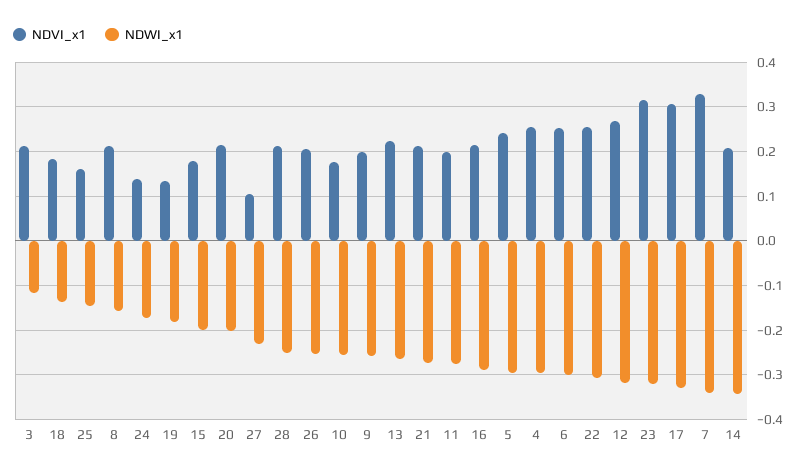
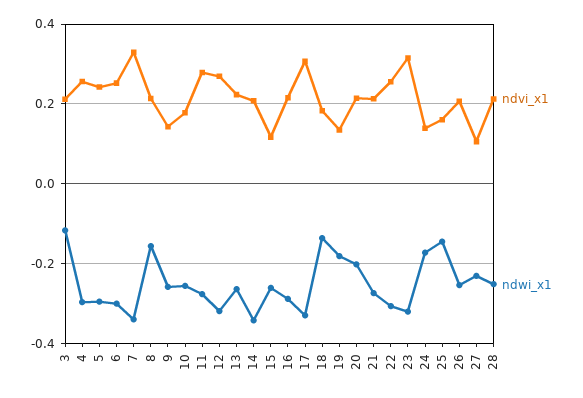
  {
    "NDVI_x1": {
      "3": 0.22,
      "18": 0.18,
      "25": 0.16,
      "8": 0.22,
      "24": 0.14,
      "19": 0.14,
-     "15": 0.18,
+     "15": 0.12,
      "20": 0.22,
      "27": 0.1,
      "28": 0.22,
      "26": 0.2,
      "10": 0.18,
-     "9": 0.2,
+     "9": 0.14,
      "13": 0.22,
      "21": 0.22,
-     "11": 0.2,
+     "11": 0.28,
      "16": 0.22,
      "5": 0.24,
      "4": 0.26,
      "6": 0.26,
      "22": 0.26,
      "12": 0.26,
      "23": 0.32,
      "17": 0.3,
      "7": 0.32,
      "14": 0.2
    },
    "NDWI_x1": {
      "3": -0.12,
      "18": -0.14,
      "25": -0.14,
      "8": -0.16,
      "24": -0.18,
      "19": -0.18,
-     "15": -0.2,
+     "15": -0.26,
      "20": -0.2,
      "27": -0.24,
      "28": -0.26,
      "26": -0.26,
      "10": -0.26,
      "9": -0.26,
      "13": -0.26,
      "21": -0.28,
      "11": -0.28,
      "16": -0.28,
      "5": -0.3,
      "4": -0.3,
      "6": -0.3,
      "22": -0.3,
      "12": -0.32,
      "23": -0.32,
      "17": -0.32,
      "7": -0.34,
      "14": -0.34
    }
  }

